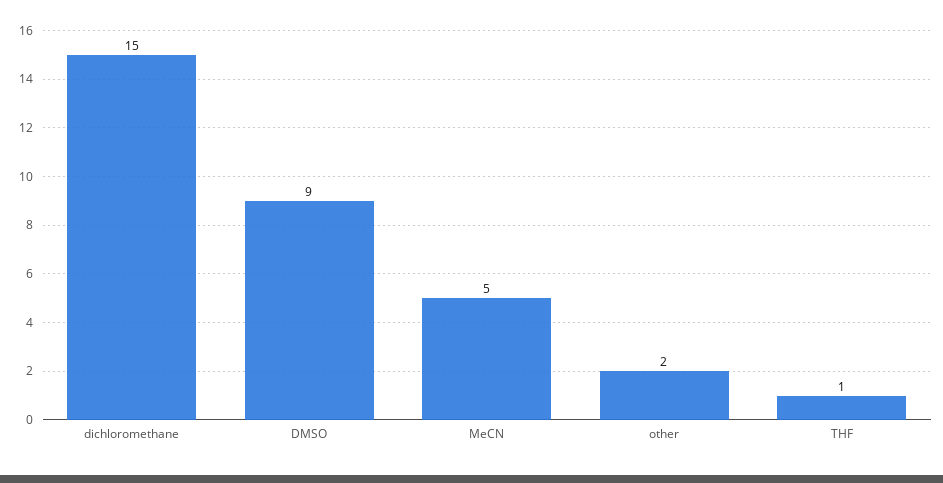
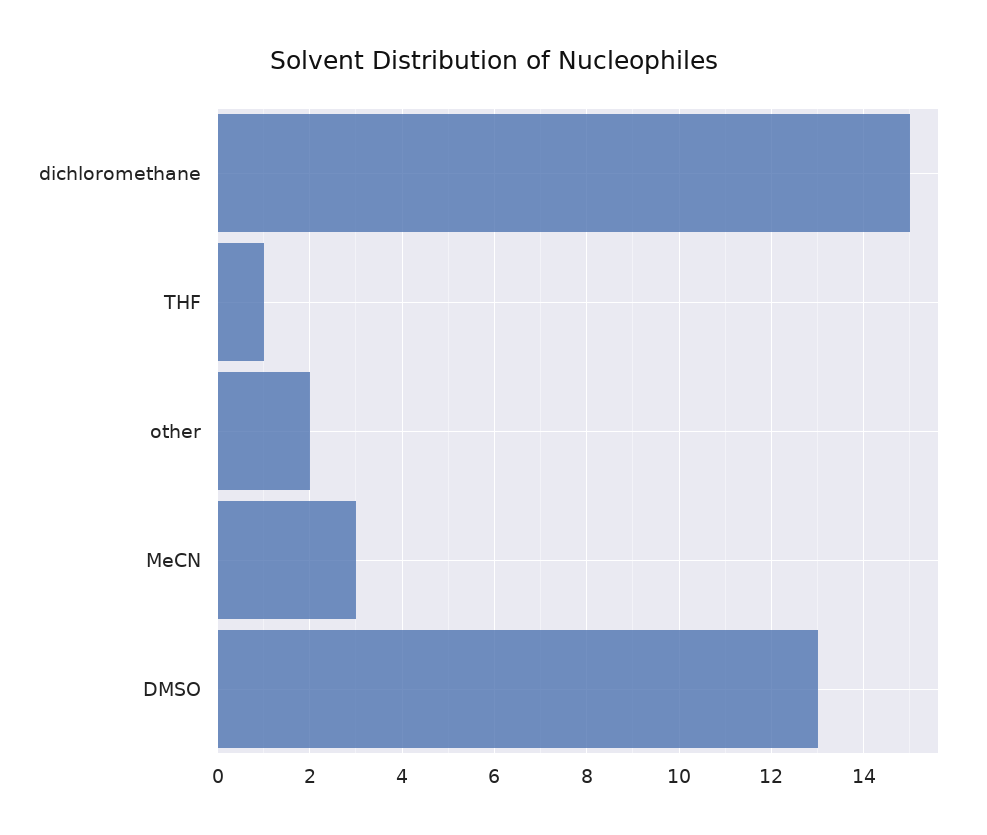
  {
    "dichloromethane": 15,
-   "DMSO": 9,
+   "DMSO": 13,
-   "MeCN": 5,
+   "MeCN": 3,
    "other": 2,
    "THF": 1
  }

